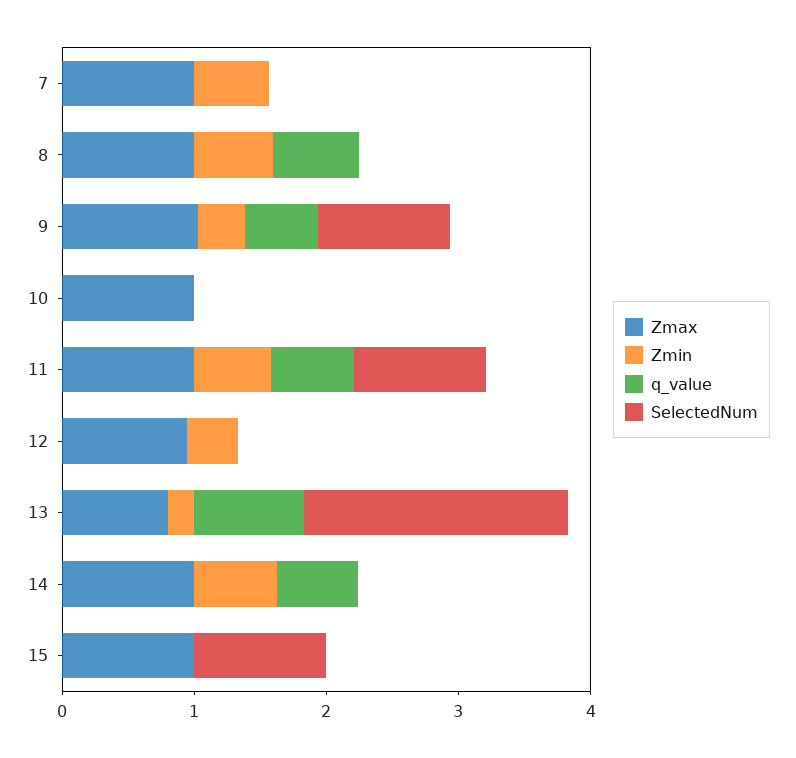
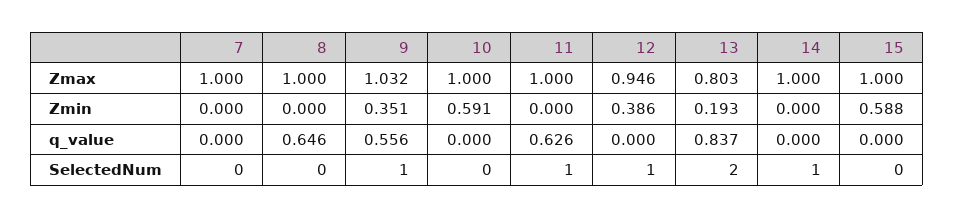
  {
    "Zmax": {
      "7": 1,
      "8": 1,
      "9": 1.032,
      "10": 1,
      "11": 1,
      "12": 0.946,
      "13": 0.803,
      "14": 1,
      "15": 1
    },
    "Zmin": {
-     "7": 0.6,
+     "7": 0,
-     "8": 0.6,
+     "8": 0,
      "9": 0.351,
-     "10": 0,
+     "10": 0.591,
-     "11": 0.6,
+     "11": 0,
      "12": 0.386,
      "13": 0.193,
-     "14": 0.6,
+     "14": 0,
-     "15": 0
+     "15": 0.588
    },
    "q_value": {
      "7": 0,
      "8": 0.646,
      "9": 0.556,
      "10": 0,
      "11": 0.626,
      "12": 0,
      "13": 0.837,
-     "14": 0.6,
+     "14": 0,
      "15": 0
    },
    "SelectedNum": {
      "7": 0,
      "8": 0,
      "9": 1,
      "10": 0,
      "11": 1,
-     "12": 0,
+     "12": 1,
      "13": 2,
-     "14": 0,
+     "14": 1,
-     "15": 1
+     "15": 0
    }
  }

